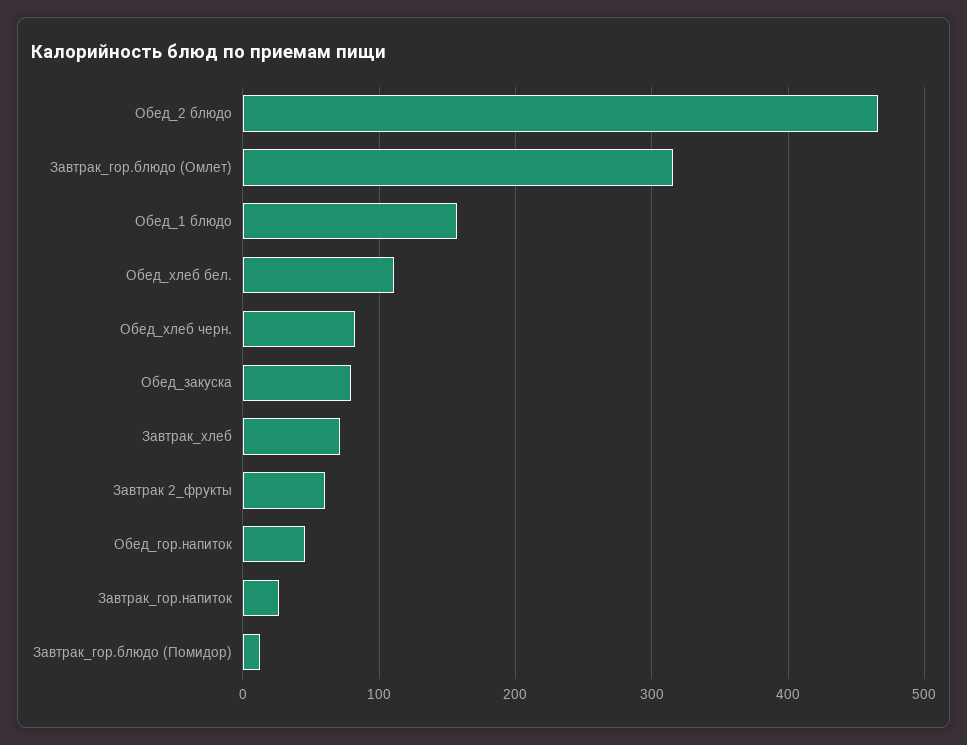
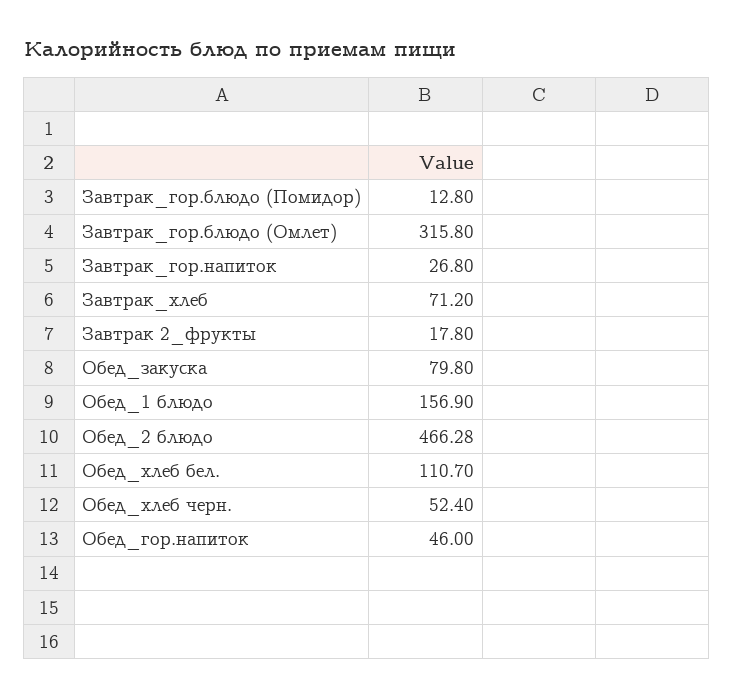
  {
    "Обед_2 блюдо": 466.28,
    "Завтрак_гор.блюдо (Омлет)": 315.8,
    "Обед_1 блюдо": 156.9,
    "Обед_хлеб бел.": 110.7,
-   "Обед_хлеб черн.": 80,
+   "Обед_хлеб черн.": 52.4,
    "Обед_закуска": 79.8,
    "Завтрак_хлеб": 71.2,
-   "Завтрак 2_фрукты": 60,
+   "Завтрак 2_фрукты": 17.8,
    "Обед_гор.напиток": 46,
    "Завтрак_гор.напиток": 26.8,
    "Завтрак_гор.блюдо (Помидор)": 12.8
  }

